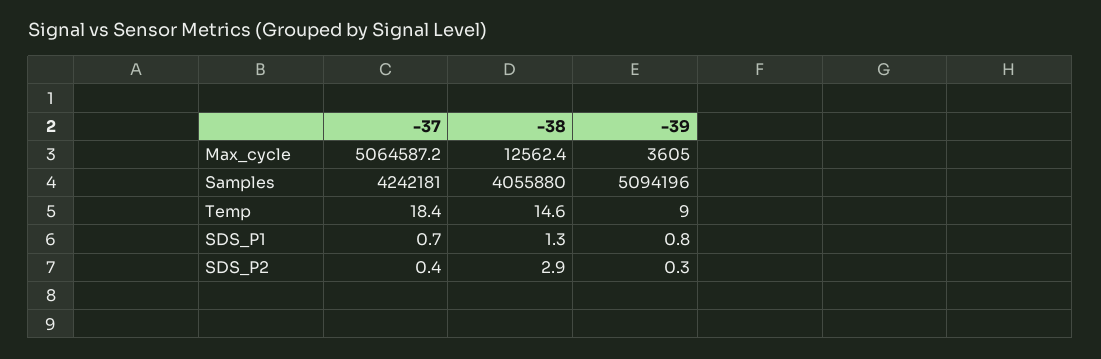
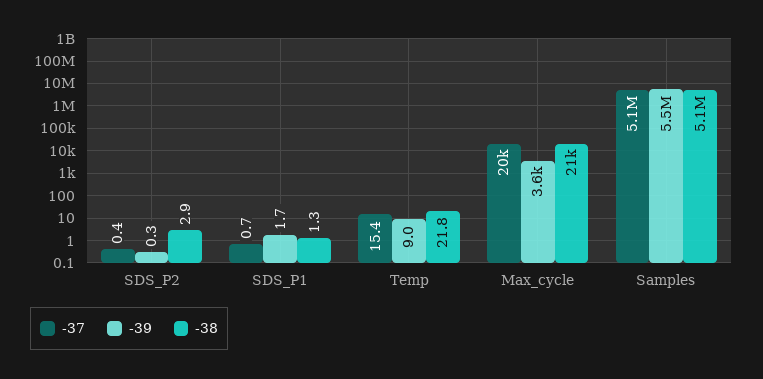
  {
    "-37": {
-     "Max_cycle": 5064587.2,
+     "Max_cycle": 20000,
-     "Samples": 4242181,
+     "Samples": 5100000,
-     "Temp": 18.4,
+     "Temp": 15.4,
      "SDS_P1": 0.7,
      "SDS_P2": 0.4
    },
    "-38": {
-     "Max_cycle": 12562.4,
+     "Max_cycle": 21000,
-     "Samples": 4055880,
+     "Samples": 5100000,
-     "Temp": 14.6,
+     "Temp": 21.8,
      "SDS_P1": 1.3,
      "SDS_P2": 2.9
    },
    "-39": {
      "Max_cycle": 3605,
-     "Samples": 5094196,
+     "Samples": 5500000,
      "Temp": 9,
-     "SDS_P1": 0.8,
+     "SDS_P1": 1.7,
      "SDS_P2": 0.3
    }
  }

